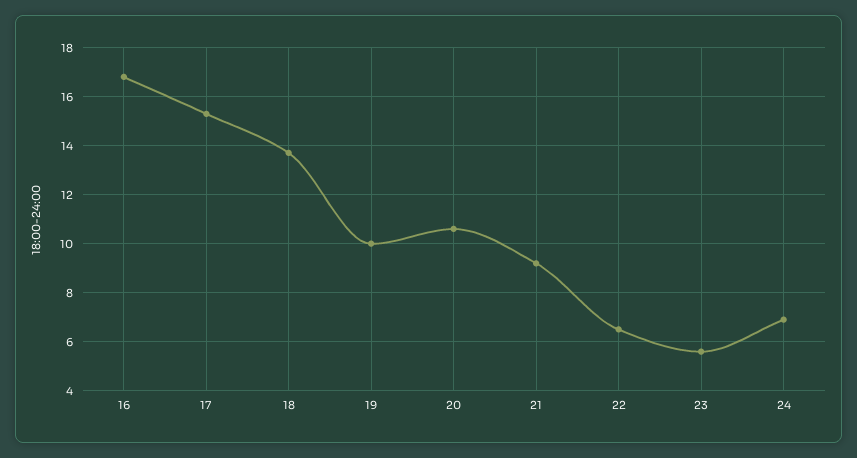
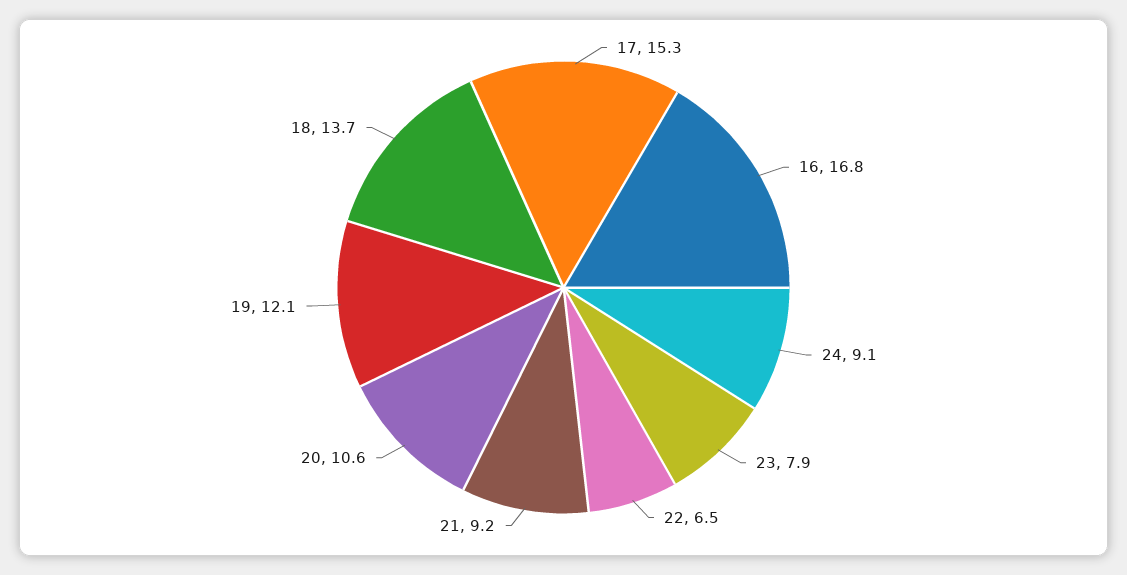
  {
    "16": 16.8,
    "17": 15.3,
    "18": 13.7,
-   "19": 10,
+   "19": 12.1,
    "20": 10.6,
    "21": 9.2,
    "22": 6.5,
-   "23": 5.5,
+   "23": 7.9,
-   "24": 7
+   "24": 9.1
  }

